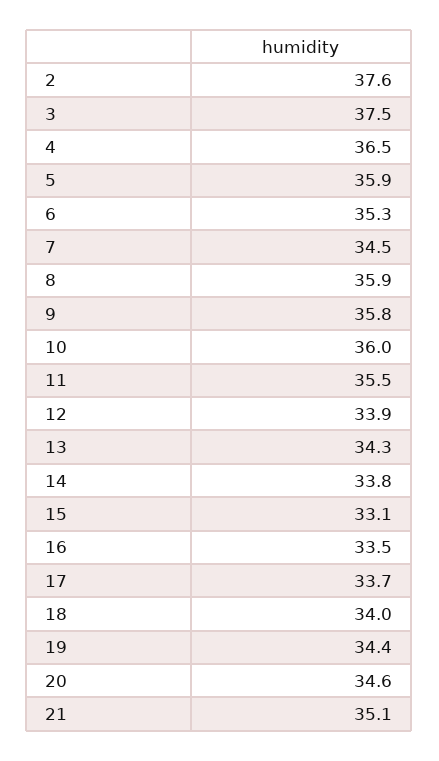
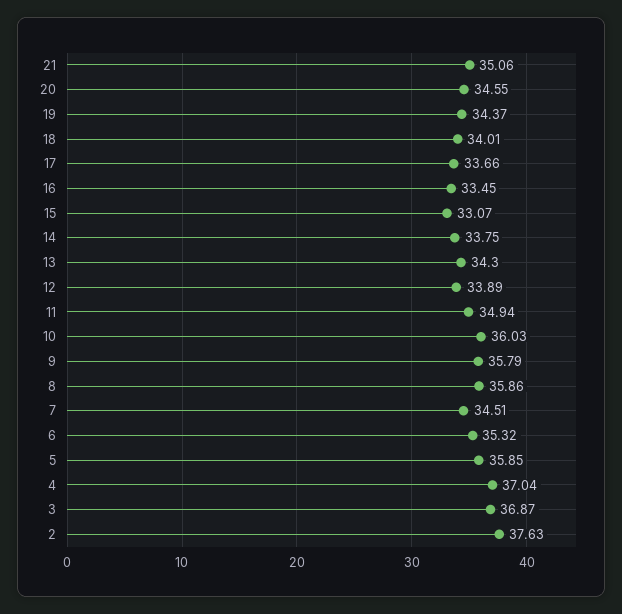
  {
    "2": 37.63,
-   "3": 37.5,
+   "3": 36.87,
-   "4": 36.5,
+   "4": 37.04,
    "5": 35.85,
    "6": 35.32,
    "7": 34.51,
    "8": 35.86,
    "9": 35.79,
    "10": 36.03,
-   "11": 35.5,
+   "11": 34.94,
    "12": 33.89,
    "13": 34.3,
    "14": 33.75,
    "15": 33.07,
    "16": 33.45,
    "17": 33.66,
    "18": 34.01,
    "19": 34.37,
    "20": 34.55,
    "21": 35.06
  }

